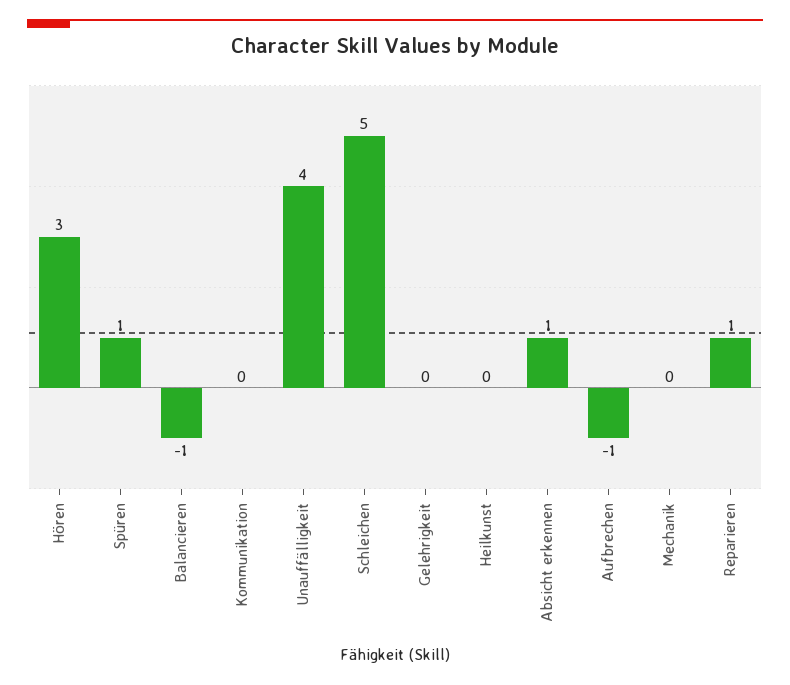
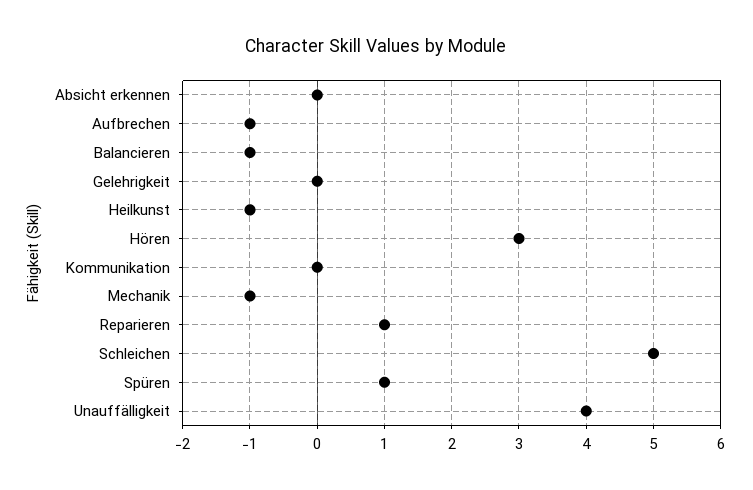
  {
    "Hören": 3,
    "Spüren": 1,
    "Balancieren": -1,
    "Kommunikation": 0,
    "Unauffälligkeit": 4,
    "Schleichen": 5,
    "Gelehrigkeit": 0,
-   "Heilkunst": 0,
+   "Heilkunst": -1,
-   "Absicht erkennen": 1,
+   "Absicht erkennen": 0,
    "Aufbrechen": -1,
-   "Mechanik": 0,
+   "Mechanik": -1,
    "Reparieren": 1
  }

